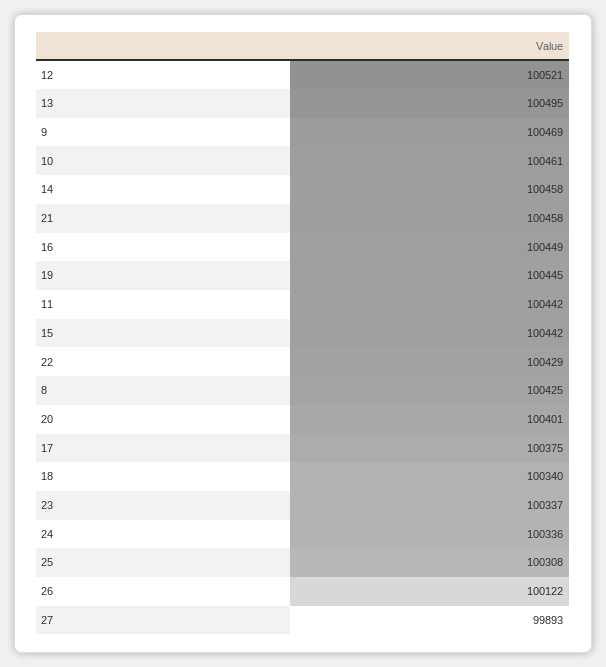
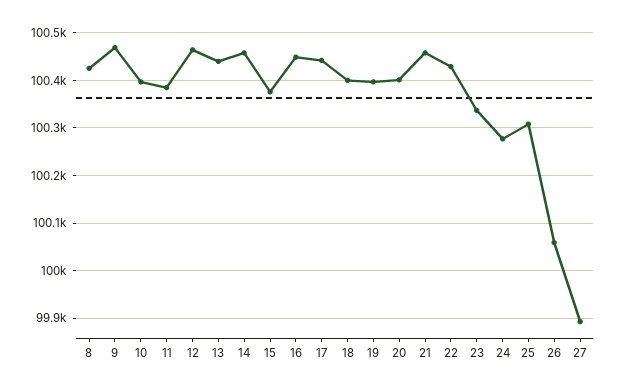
  {
-   "12": 100521,
+   "12": 100460,
-   "13": 100495,
+   "13": 100440,
    "9": 100469,
-   "10": 100461,
+   "10": 100400,
    "14": 100458,
    "21": 100458,
    "16": 100449,
-   "19": 100445,
+   "19": 100400,
-   "11": 100442,
+   "11": 100380,
-   "15": 100442,
+   "15": 100380,
    "22": 100429,
    "8": 100425,
    "20": 100401,
-   "17": 100375,
+   "17": 100440,
-   "18": 100340,
+   "18": 100400,
    "23": 100337,
-   "24": 100336,
+   "24": 100280,
    "25": 100308,
-   "26": 100122,
+   "26": 100060,
    "27": 99893
  }

